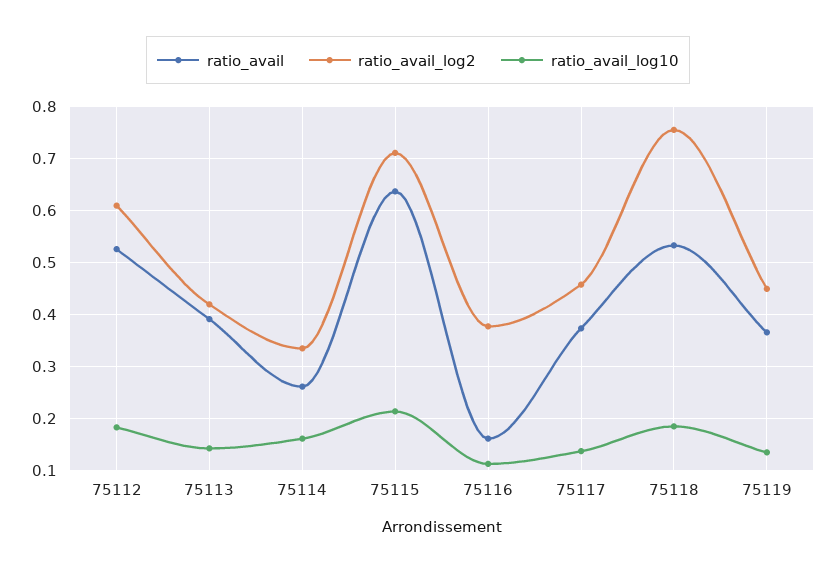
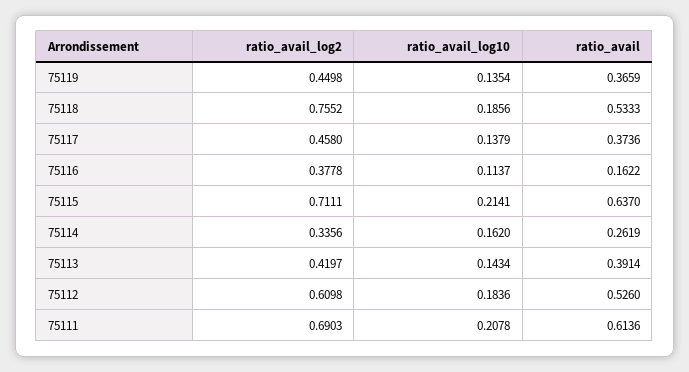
  {
    "ratio_avail": {
      "75112": 0.526,
      "75113": 0.3914,
      "75114": 0.2619,
      "75115": 0.637,
      "75116": 0.1622,
      "75117": 0.3736,
      "75118": 0.5333,
-     "75119": 0.3659
+     "75119": 0.3659,
+     "75111": 0.6136
    },
    "ratio_avail_log2": {
      "75112": 0.6098,
      "75113": 0.4197,
      "75114": 0.3356,
      "75115": 0.7111,
      "75116": 0.3778,
      "75117": 0.458,
      "75118": 0.7552,
-     "75119": 0.4498
+     "75119": 0.4498,
+     "75111": 0.6903
    },
    "ratio_avail_log10": {
      "75112": 0.1836,
      "75113": 0.1434,
      "75114": 0.162,
      "75115": 0.2141,
      "75116": 0.1137,
      "75117": 0.1379,
      "75118": 0.1856,
-     "75119": 0.1354
+     "75119": 0.1354,
+     "75111": 0.2078
    }
  }

